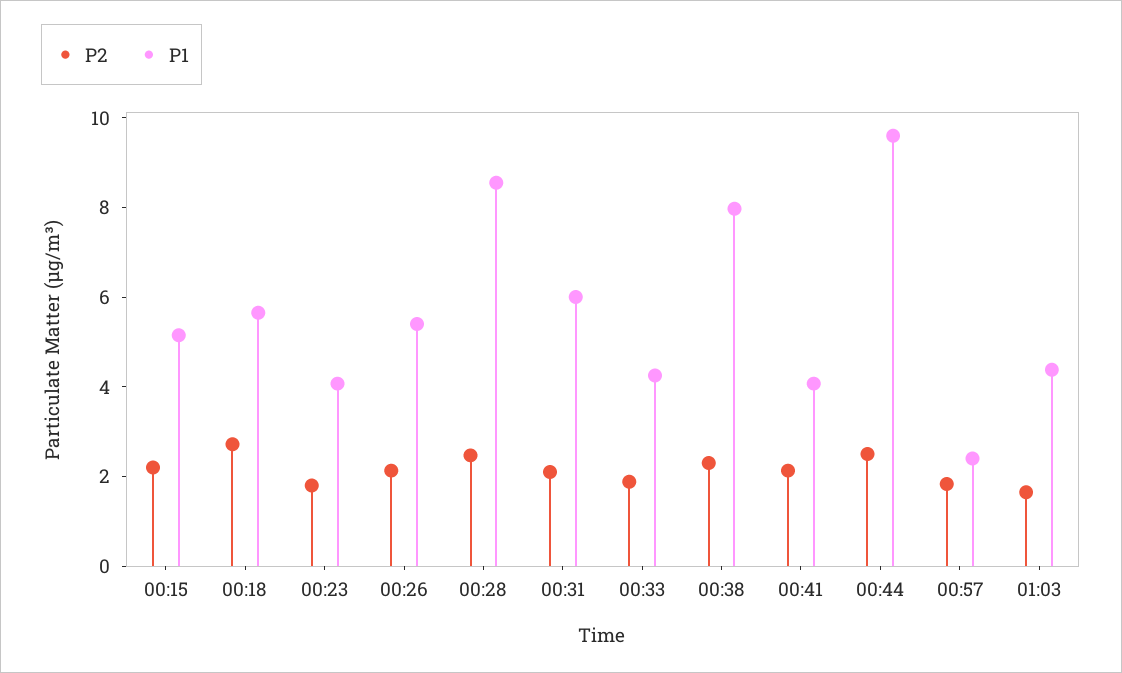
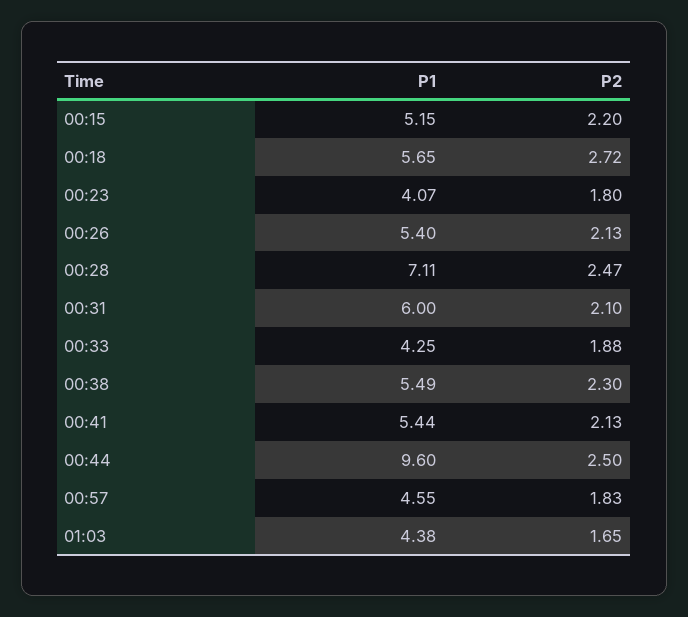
  {
    "P2": {
      "00:15": 2.2,
      "00:18": 2.72,
      "00:23": 1.8,
      "00:26": 2.13,
      "00:28": 2.47,
      "00:31": 2.1,
      "00:33": 1.88,
      "00:38": 2.3,
      "00:41": 2.13,
      "00:44": 2.5,
      "00:57": 1.83,
      "01:03": 1.65
    },
    "P1": {
      "00:15": 5.15,
      "00:18": 5.65,
      "00:23": 4.07,
      "00:26": 5.4,
-     "00:28": 8.5,
+     "00:28": 7.11,
      "00:31": 6,
      "00:33": 4.25,
-     "00:38": 8,
+     "00:38": 5.49,
-     "00:41": 4,
+     "00:41": 5.44,
      "00:44": 9.6,
-     "00:57": 2.5,
+     "00:57": 4.55,
      "01:03": 4.38
    }
  }

